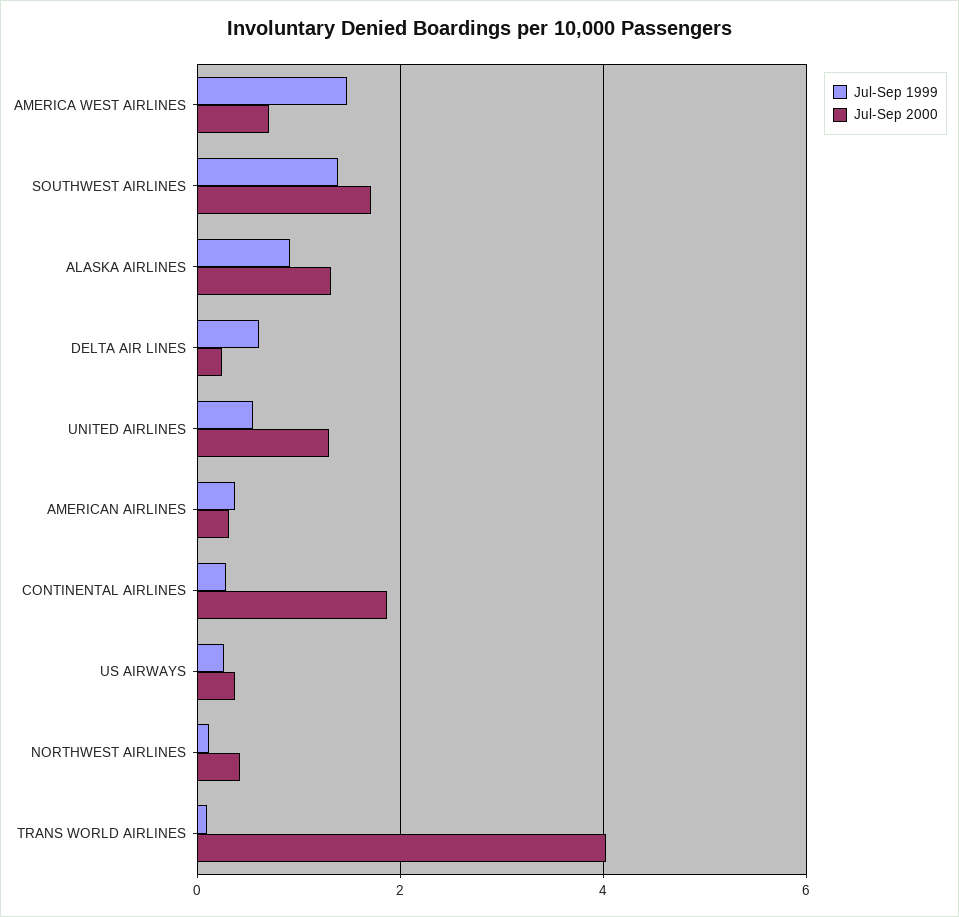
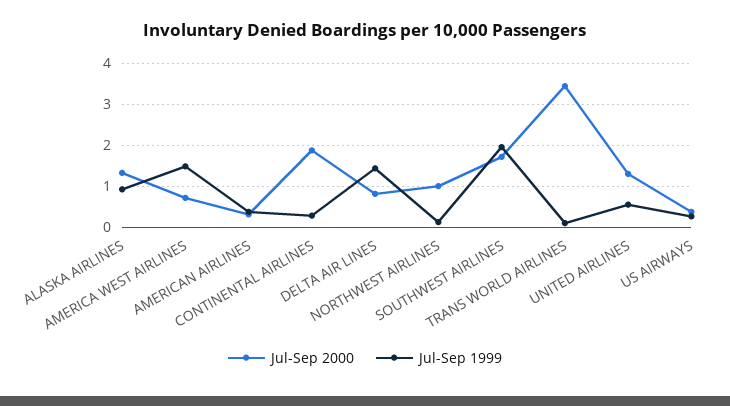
  {
    "Jul-Sep 1999": {
      "AMERICA WEST AIRLINES": 1.4,
-     "SOUTHWEST AIRLINES": 1.4,
+     "SOUTHWEST AIRLINES": 2,
      "ALASKA AIRLINES": 1,
-     "DELTA AIR LINES": 0.6,
+     "DELTA AIR LINES": 1.4,
      "UNITED AIRLINES": 0.6,
      "AMERICAN AIRLINES": 0.4,
      "CONTINENTAL AIRLINES": 0.2,
      "US AIRWAYS": 0.2,
      "NORTHWEST AIRLINES": 0.2,
      "TRANS WORLD AIRLINES": 0.2
    },
    "Jul-Sep 2000": {
      "AMERICA WEST AIRLINES": 0.8,
      "SOUTHWEST AIRLINES": 1.8,
      "ALASKA AIRLINES": 1.4,
-     "DELTA AIR LINES": 0.2,
+     "DELTA AIR LINES": 0.8,
      "UNITED AIRLINES": 1.4,
      "AMERICAN AIRLINES": 0.4,
      "CONTINENTAL AIRLINES": 1.8,
      "US AIRWAYS": 0.4,
-     "NORTHWEST AIRLINES": 0.4,
+     "NORTHWEST AIRLINES": 1,
-     "TRANS WORLD AIRLINES": 4
+     "TRANS WORLD AIRLINES": 3.4
    }
  }

